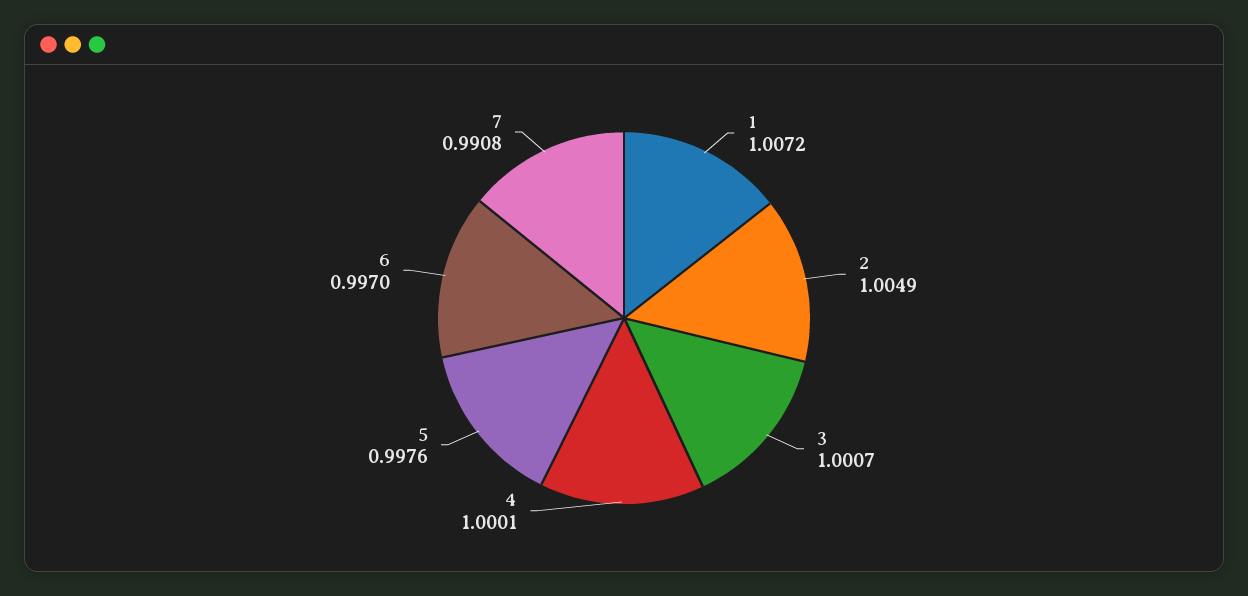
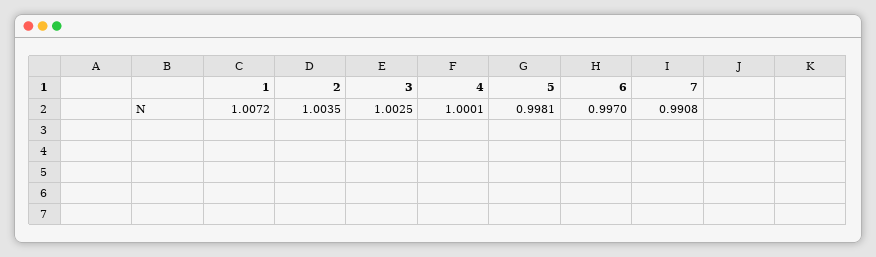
  {
    "1": 1.0072,
-   "2": 1.0049,
+   "2": 1.0035,
-   "3": 1.0007,
+   "3": 1.0025,
    "4": 1.0001,
-   "5": 0.9976,
+   "5": 0.9981,
    "6": 0.997,
    "7": 0.9908
  }

